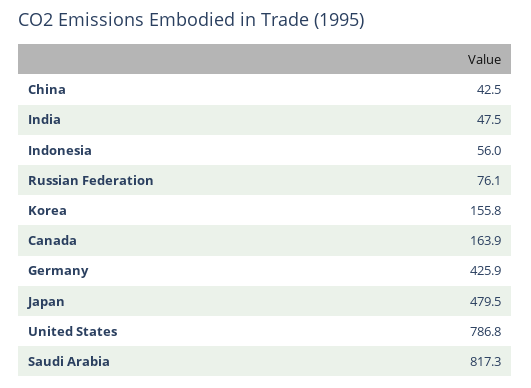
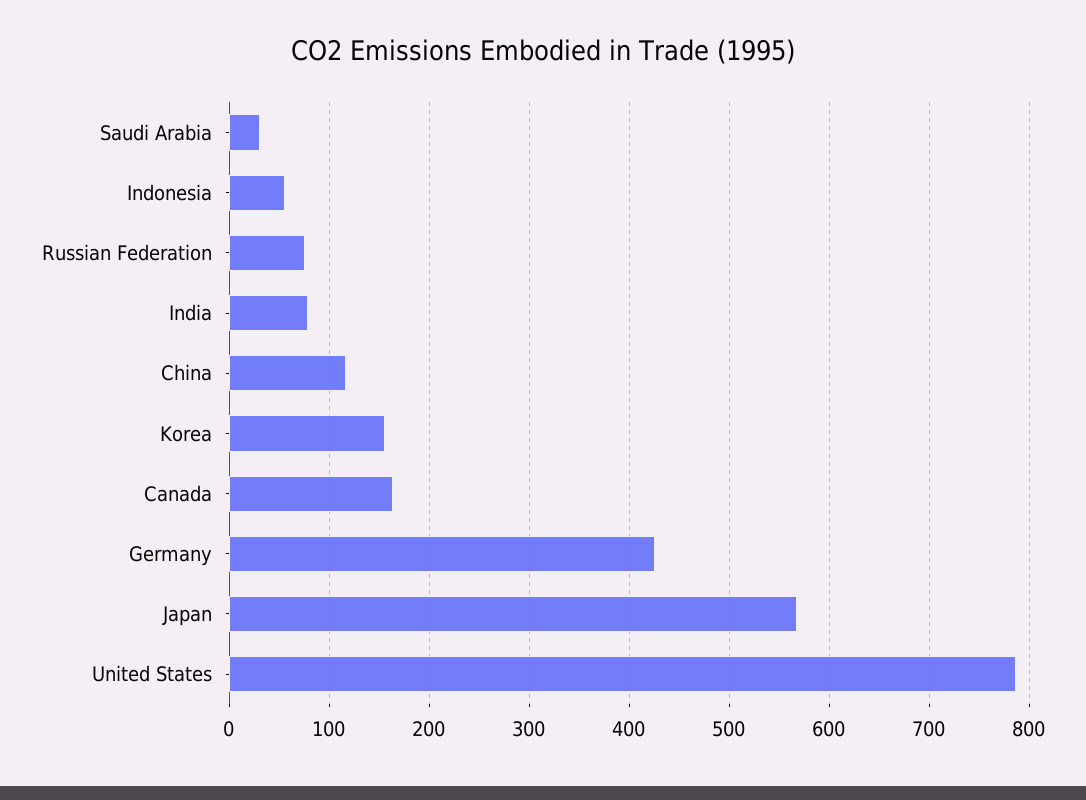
  {
-   "China": 42.5,
+   "China": 120,
-   "India": 47.5,
+   "India": 80,
    "Indonesia": 56,
    "Russian Federation": 76.1,
    "Korea": 155.8,
    "Canada": 163.9,
    "Germany": 425.9,
-   "Japan": 479.5,
+   "Japan": 570,
    "United States": 786.8,
-   "Saudi Arabia": 817.3
+   "Saudi Arabia": 30
  }

